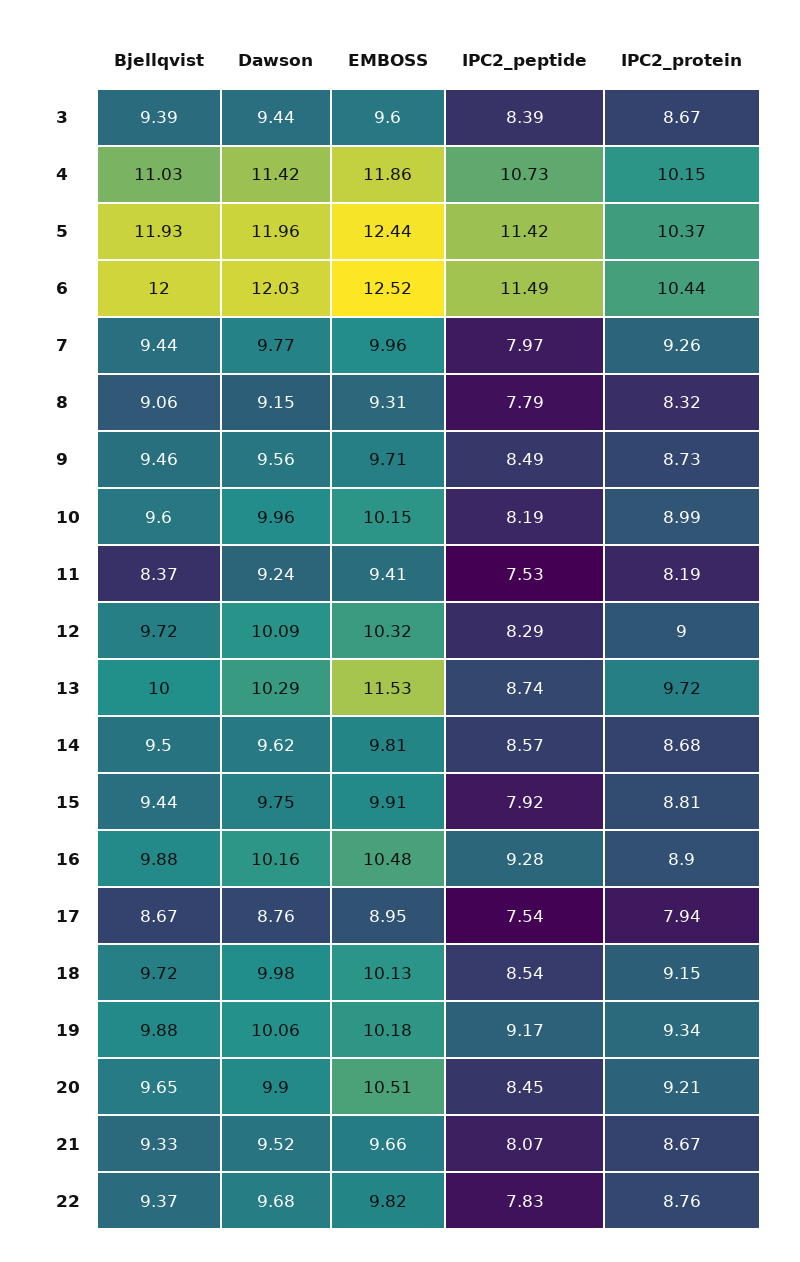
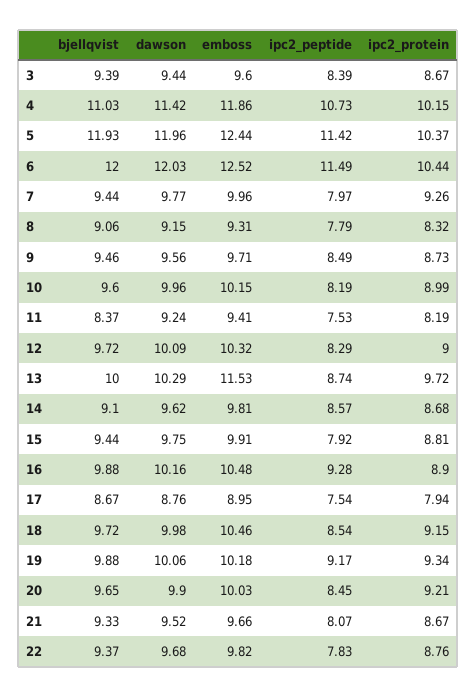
  {
    "Bjellqvist": {
      "3": 9.39,
      "4": 11.03,
      "5": 11.93,
      "6": 12,
      "7": 9.44,
      "8": 9.06,
      "9": 9.46,
      "10": 9.6,
      "11": 8.37,
      "12": 9.72,
      "13": 10,
-     "14": 9.5,
+     "14": 9.1,
      "15": 9.44,
      "16": 9.88,
      "17": 8.67,
      "18": 9.72,
      "19": 9.88,
      "20": 9.65,
      "21": 9.33,
      "22": 9.37
    },
    "Dawson": {
      "3": 9.44,
      "4": 11.42,
      "5": 11.96,
      "6": 12.03,
      "7": 9.77,
      "8": 9.15,
      "9": 9.56,
      "10": 9.96,
      "11": 9.24,
      "12": 10.09,
      "13": 10.29,
      "14": 9.62,
      "15": 9.75,
      "16": 10.16,
      "17": 8.76,
      "18": 9.98,
      "19": 10.06,
      "20": 9.9,
      "21": 9.52,
      "22": 9.68
    },
    "EMBOSS": {
      "3": 9.6,
      "4": 11.86,
      "5": 12.44,
      "6": 12.52,
      "7": 9.96,
      "8": 9.31,
      "9": 9.71,
      "10": 10.15,
      "11": 9.41,
      "12": 10.32,
      "13": 11.53,
      "14": 9.81,
      "15": 9.91,
      "16": 10.48,
      "17": 8.95,
-     "18": 10.13,
+     "18": 10.46,
      "19": 10.18,
-     "20": 10.51,
+     "20": 10.03,
      "21": 9.66,
      "22": 9.82
    },
    "IPC2_peptide": {
      "3": 8.39,
      "4": 10.73,
      "5": 11.42,
      "6": 11.49,
      "7": 7.97,
      "8": 7.79,
      "9": 8.49,
      "10": 8.19,
      "11": 7.53,
      "12": 8.29,
      "13": 8.74,
      "14": 8.57,
      "15": 7.92,
      "16": 9.28,
      "17": 7.54,
      "18": 8.54,
      "19": 9.17,
      "20": 8.45,
      "21": 8.07,
      "22": 7.83
    },
    "IPC2_protein": {
      "3": 8.67,
      "4": 10.15,
      "5": 10.37,
      "6": 10.44,
      "7": 9.26,
      "8": 8.32,
      "9": 8.73,
      "10": 8.99,
      "11": 8.19,
      "12": 9,
      "13": 9.72,
      "14": 8.68,
      "15": 8.81,
      "16": 8.9,
      "17": 7.94,
      "18": 9.15,
      "19": 9.34,
      "20": 9.21,
      "21": 8.67,
      "22": 8.76
    }
  }

